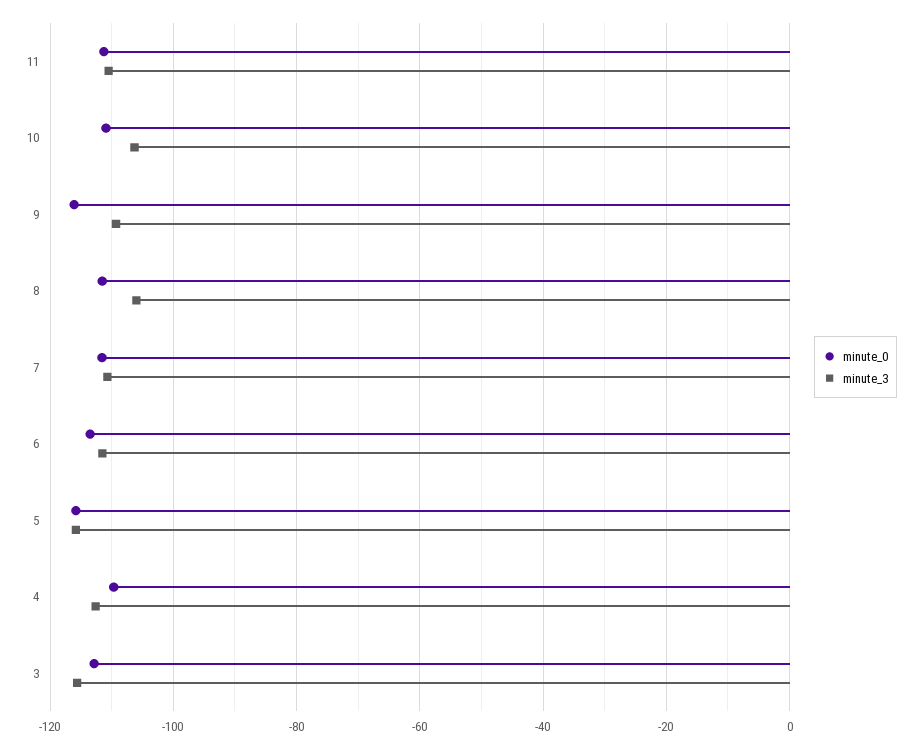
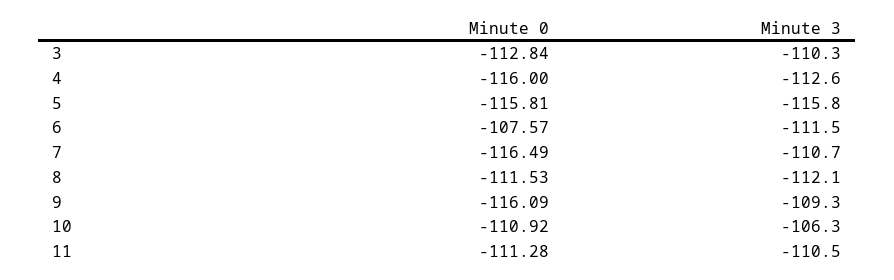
  {
    "minute_0": {
      "11": -111.28,
      "10": -110.92,
      "9": -116.09,
      "8": -111.53,
-     "7": -112,
+     "7": -116.49,
-     "6": -114,
+     "6": -107.57,
      "5": -115.81,
-     "4": -110,
+     "4": -116,
      "3": -112.84
    },
    "minute_3": {
      "11": -110.5,
      "10": -106.3,
      "9": -109.3,
-     "8": -106,
+     "8": -112.1,
      "7": -110.7,
      "6": -111.5,
      "5": -115.8,
      "4": -112.6,
-     "3": -116
+     "3": -110.3
    }
  }

